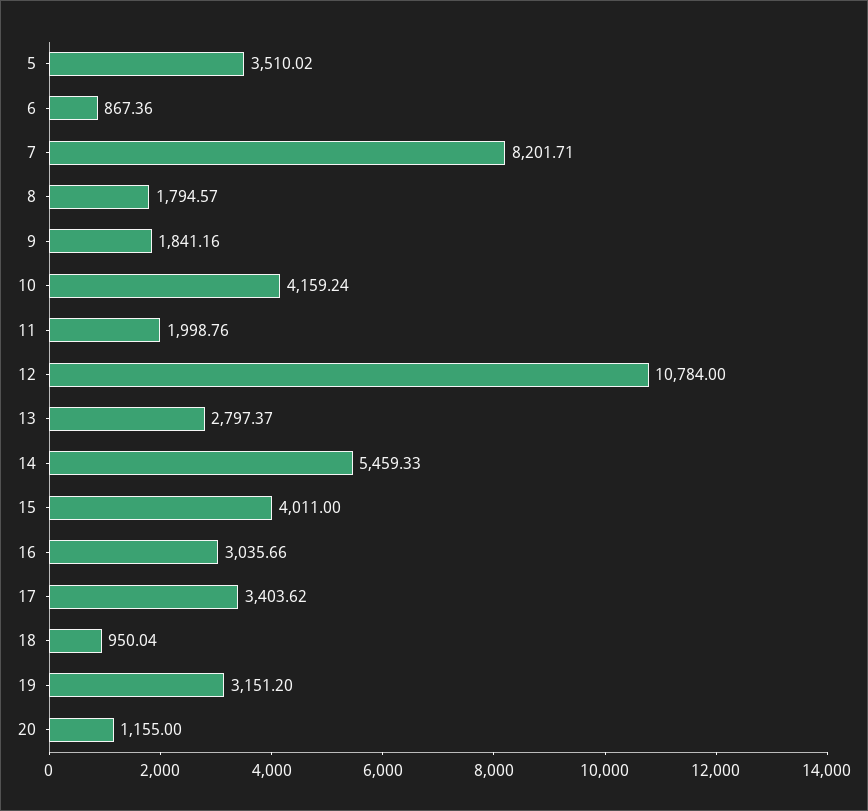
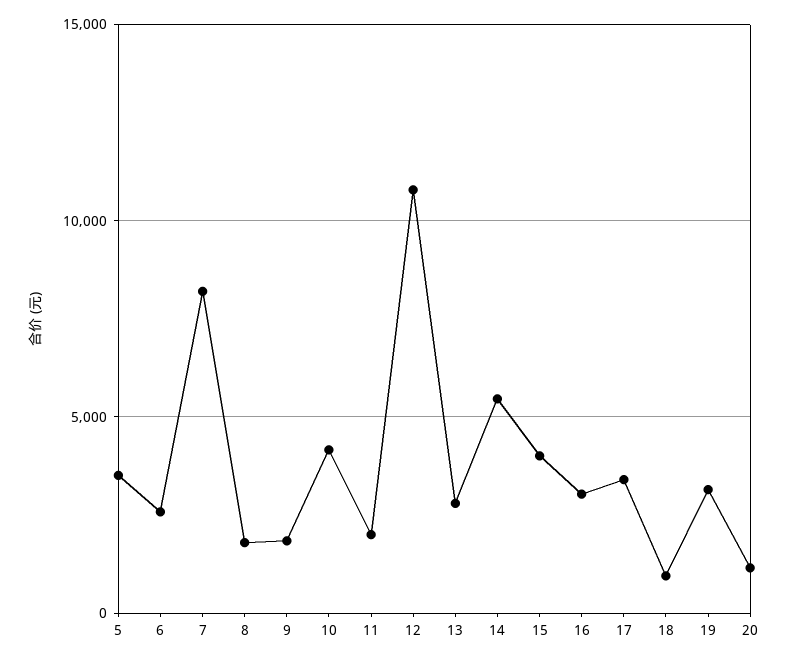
  {
    "5": 3510.02,
-   "6": 867.36,
+   "6": 2500,
    "7": 8201.71,
    "8": 1794.57,
    "9": 1841.16,
    "10": 4159.24,
    "11": 1998.76,
    "12": 10784,
    "13": 2797.37,
    "14": 5459.33,
    "15": 4011,
    "16": 3035.66,
    "17": 3403.62,
    "18": 950.04,
    "19": 3151.2,
    "20": 1155
  }

